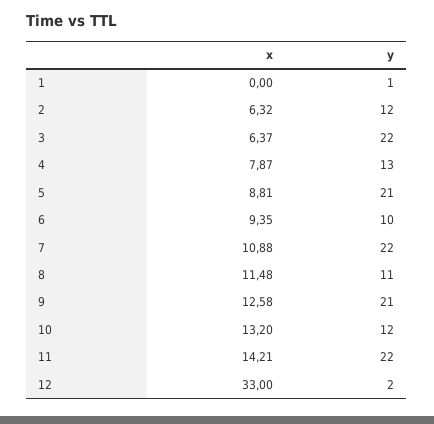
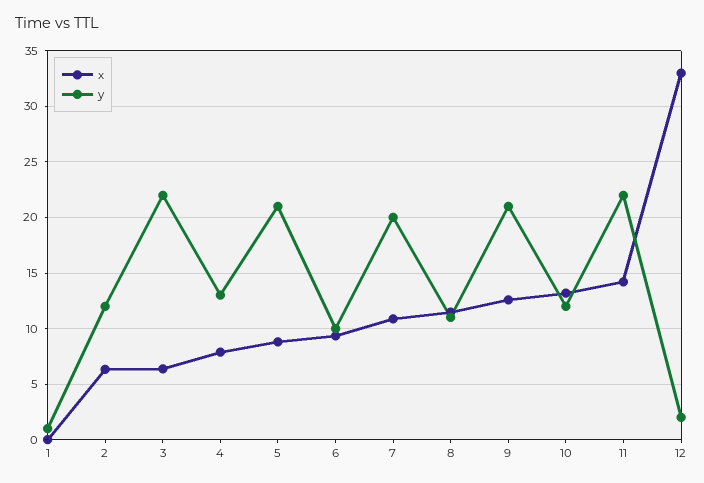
  {
    "x": {
      "1": 0,
      "2": 6.32,
      "3": 6.37,
      "4": 7.87,
      "5": 8.81,
      "6": 9.35,
      "7": 10.88,
      "8": 11.48,
      "9": 12.58,
      "10": 13.2,
      "11": 14.21,
      "12": 33
    },
    "y": {
      "1": 1,
      "2": 12,
      "3": 22,
      "4": 13,
      "5": 21,
      "6": 10,
-     "7": 22,
+     "7": 20,
      "8": 11,
      "9": 21,
      "10": 12,
      "11": 22,
      "12": 2
    }
  }

